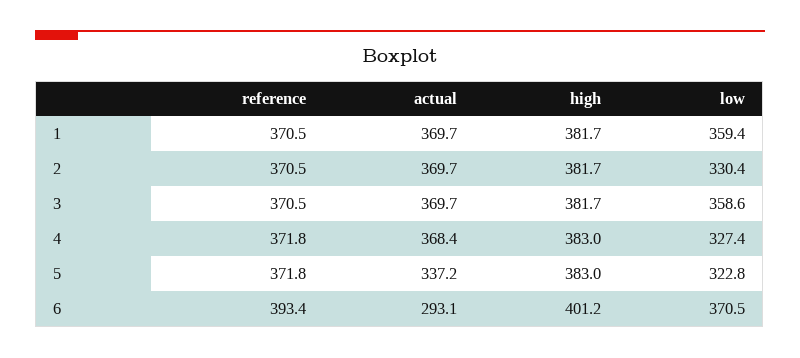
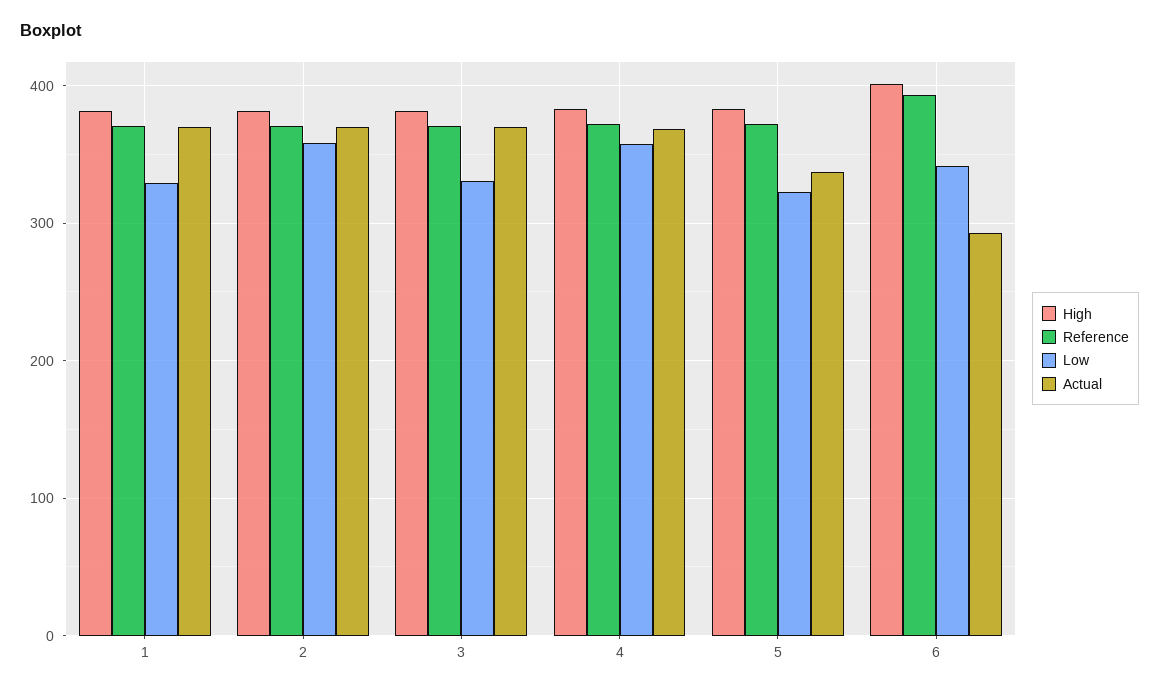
  {
    "reference": {
      "1": 370.5,
      "2": 370.5,
      "3": 370.5,
      "4": 371.8,
      "5": 371.8,
      "6": 393.4
    },
    "actual": {
      "1": 369.7,
      "2": 369.7,
      "3": 369.7,
      "4": 368.4,
      "5": 337.2,
      "6": 293.1
    },
    "high": {
      "1": 381.7,
      "2": 381.7,
      "3": 381.7,
      "4": 383,
      "5": 383,
      "6": 401.2
    },
    "low": {
-     "1": 359.4,
+     "1": 330,
-     "2": 330.4,
+     "2": 360,
-     "3": 358.6,
+     "3": 330,
-     "4": 327.4,
+     "4": 360,
      "5": 322.8,
-     "6": 370.5
+     "6": 340
    }
  }

